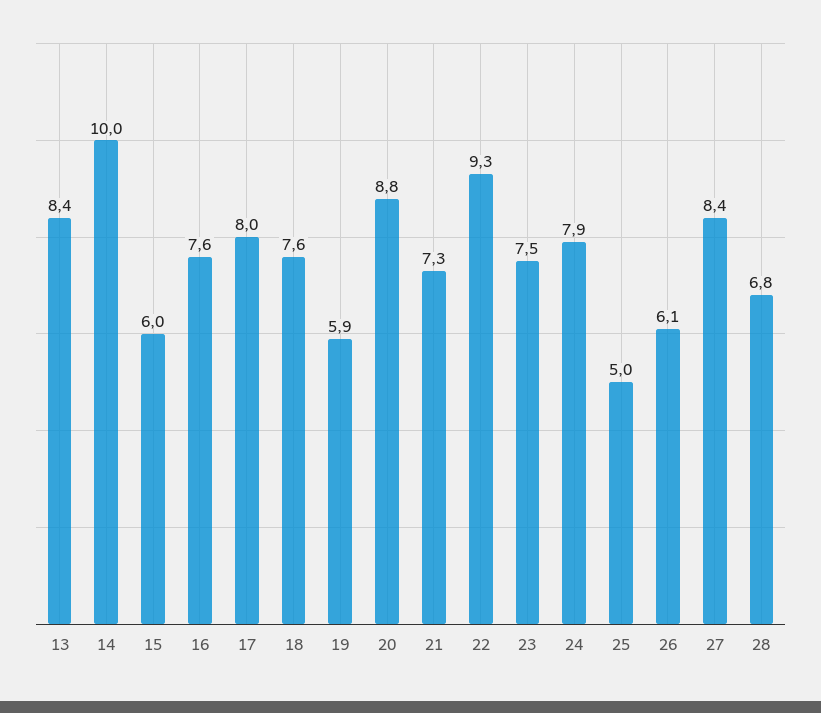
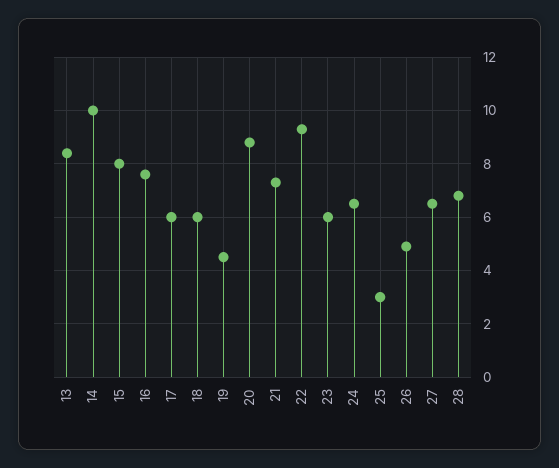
  {
    "13": 8.4,
    "14": 10,
-   "15": 6,
+   "15": 8,
    "16": 7.6,
-   "17": 8,
+   "17": 6,
-   "18": 7.6,
+   "18": 6,
-   "19": 5.9,
+   "19": 4.5,
    "20": 8.8,
    "21": 7.3,
    "22": 9.3,
-   "23": 7.5,
+   "23": 6,
-   "24": 7.9,
+   "24": 6.5,
-   "25": 5,
+   "25": 3,
-   "26": 6.1,
+   "26": 5,
-   "27": 8.4,
+   "27": 6.5,
    "28": 6.8
  }

